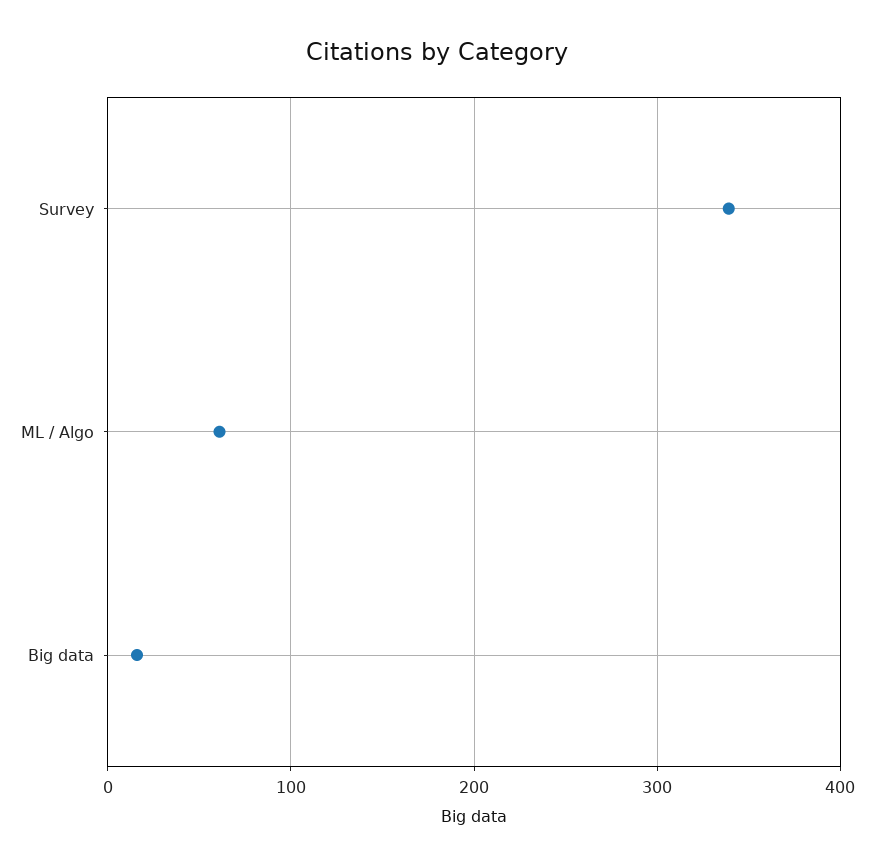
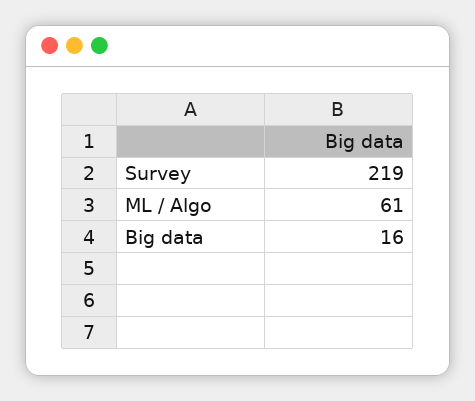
  {
-   "Survey": 340,
+   "Survey": 219,
    "ML / Algo": 61,
    "Big data": 16
  }

